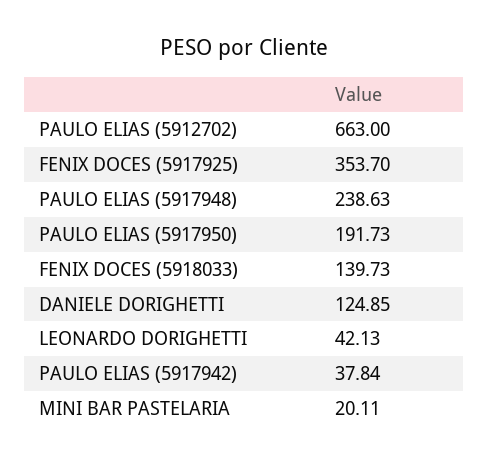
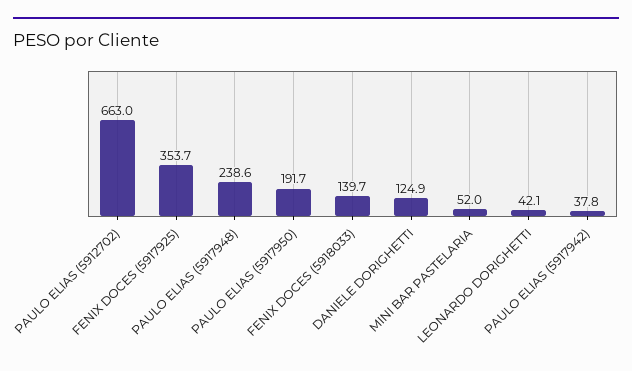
  {
    "PAULO ELIAS (5912702)": 663,
    "FENIX DOCES (5917925)": 353.7,
    "PAULO ELIAS (5917948)": 238.63,
    "PAULO ELIAS (5917950)": 191.73,
    "FENIX DOCES (5918033)": 139.73,
    "DANIELE DORIGHETTI": 124.85,
    "LEONARDO DORIGHETTI": 42.13,
    "PAULO ELIAS (5917942)": 37.84,
-   "MINI BAR PASTELARIA": 20.11
+   "MINI BAR PASTELARIA": 52
  }

